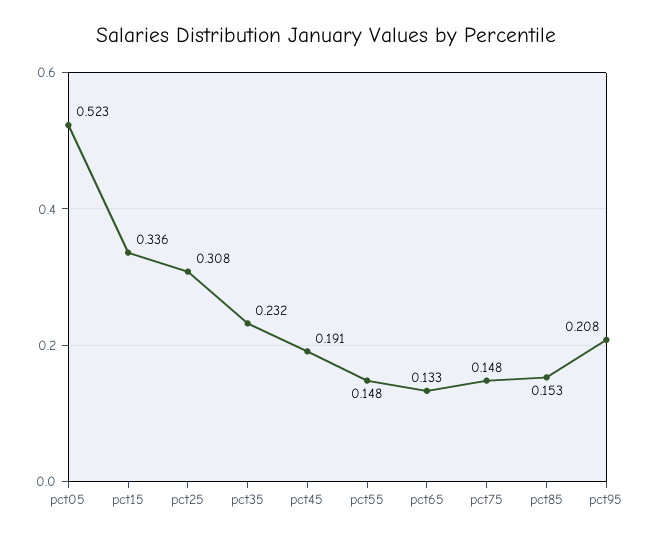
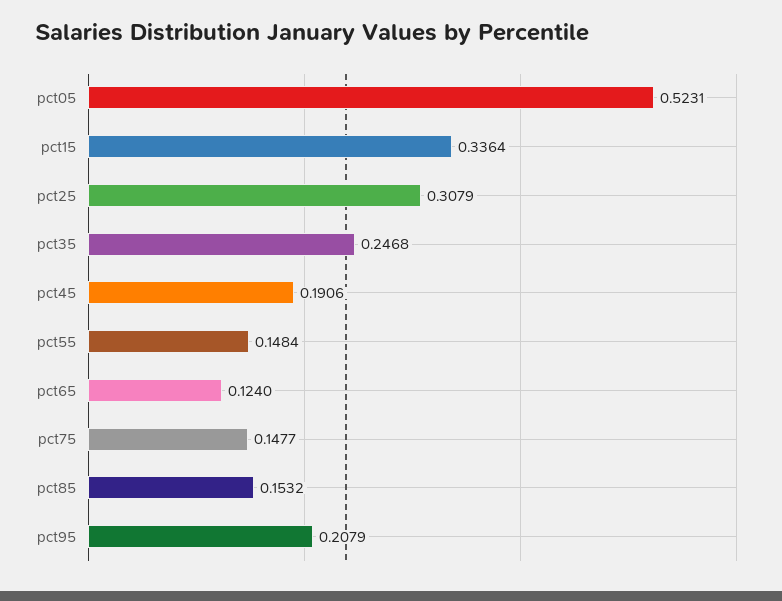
  {
    "pct05": 0.5231,
    "pct15": 0.3364,
    "pct25": 0.3079,
-   "pct35": 0.232,
+   "pct35": 0.2468,
    "pct45": 0.1906,
    "pct55": 0.1484,
-   "pct65": 0.133,
+   "pct65": 0.124,
    "pct75": 0.1477,
    "pct85": 0.1532,
    "pct95": 0.2079
  }

